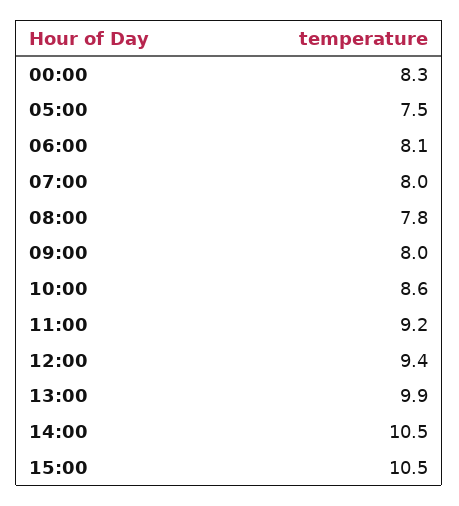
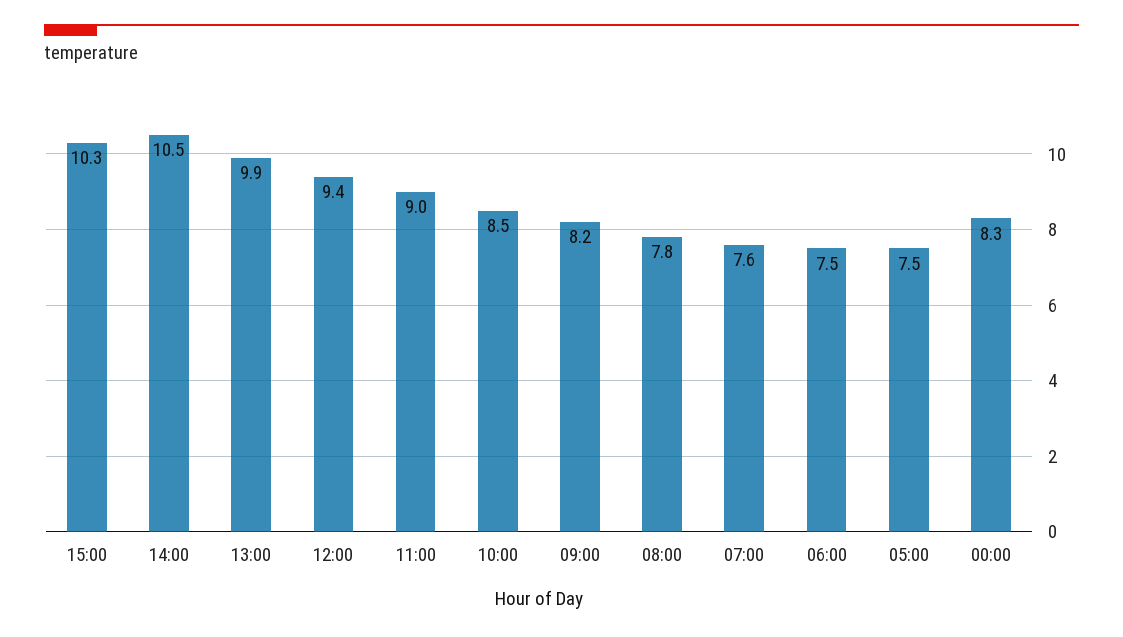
  {
    "00:00": 8.3,
    "05:00": 7.5,
-   "06:00": 8.1,
+   "06:00": 7.5,
-   "07:00": 8,
+   "07:00": 7.6,
    "08:00": 7.8,
-   "09:00": 8,
+   "09:00": 8.2,
-   "10:00": 8.6,
+   "10:00": 8.5,
-   "11:00": 9.2,
+   "11:00": 9,
    "12:00": 9.4,
    "13:00": 9.9,
    "14:00": 10.5,
-   "15:00": 10.5
+   "15:00": 10.3
  }

